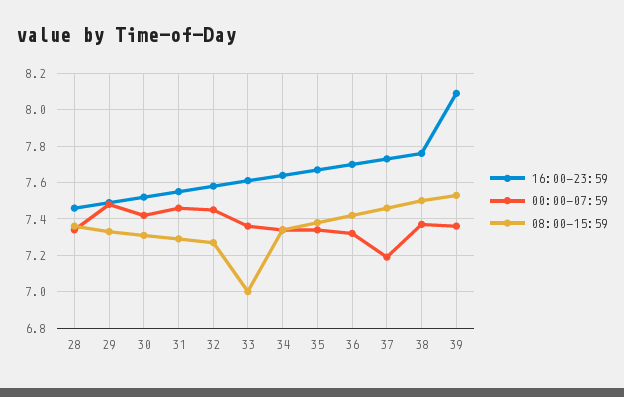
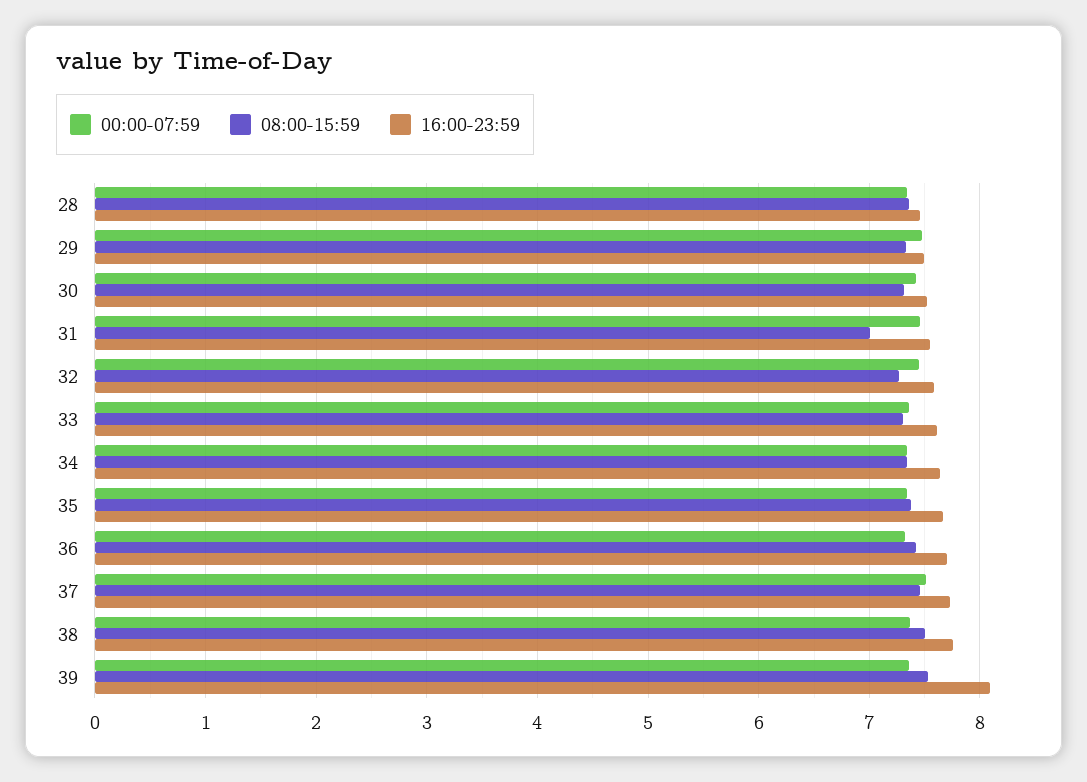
  {
    "16:00-23:59": {
      "28": 7.45,
      "29": 7.5,
      "30": 7.5,
      "31": 7.55,
      "32": 7.6,
      "33": 7.6,
      "34": 7.65,
      "35": 7.65,
      "36": 7.7,
      "37": 7.75,
      "38": 7.75,
      "39": 8.1
    },
    "00:00-07:59": {
      "28": 7.35,
      "29": 7.5,
      "30": 7.4,
      "31": 7.45,
      "32": 7.45,
      "33": 7.35,
      "34": 7.35,
      "35": 7.35,
      "36": 7.3,
-     "37": 7.2,
+     "37": 7.5,
      "38": 7.35,
      "39": 7.35
    },
    "08:00-15:59": {
      "28": 7.35,
      "29": 7.35,
      "30": 7.3,
-     "31": 7.3,
+     "31": 7,
      "32": 7.25,
-     "33": 7,
+     "33": 7.3,
      "34": 7.35,
      "35": 7.4,
      "36": 7.4,
      "37": 7.45,
      "38": 7.5,
      "39": 7.55
    }
  }

